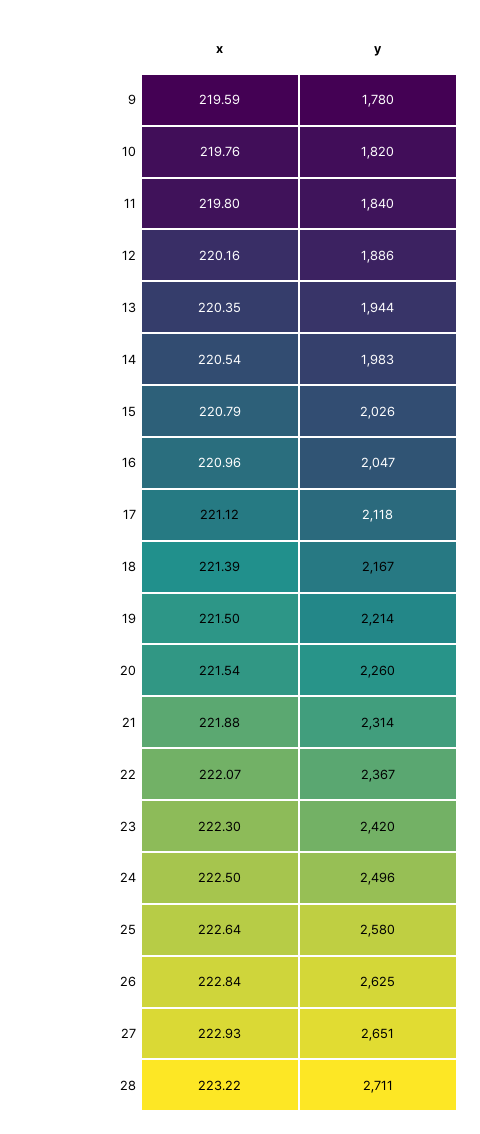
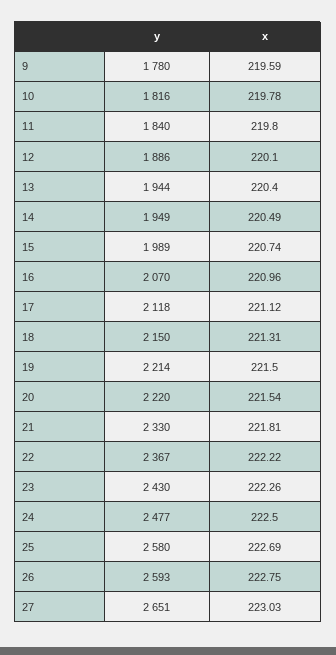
  {
    "x": {
      "9": 219.59,
-     "10": 219.76,
+     "10": 219.78,
      "11": 219.8,
-     "12": 220.16,
+     "12": 220.1,
-     "13": 220.35,
+     "13": 220.4,
-     "14": 220.54,
+     "14": 220.49,
-     "15": 220.79,
+     "15": 220.74,
      "16": 220.96,
      "17": 221.12,
-     "18": 221.39,
+     "18": 221.31,
      "19": 221.5,
      "20": 221.54,
-     "21": 221.88,
+     "21": 221.81,
-     "22": 222.07,
+     "22": 222.22,
-     "23": 222.3,
+     "23": 222.26,
      "24": 222.5,
-     "25": 222.64,
+     "25": 222.69,
-     "26": 222.84,
+     "26": 222.75,
-     "27": 222.93,
+     "27": 223.03
-     "28": 223.22
    },
    "y": {
      "9": 1780,
-     "10": 1820,
+     "10": 1816,
      "11": 1840,
      "12": 1886,
      "13": 1944,
-     "14": 1983,
+     "14": 1949,
-     "15": 2026,
+     "15": 1989,
-     "16": 2047,
+     "16": 2070,
      "17": 2118,
-     "18": 2167,
+     "18": 2150,
      "19": 2214,
-     "20": 2260,
+     "20": 2220,
-     "21": 2314,
+     "21": 2330,
      "22": 2367,
-     "23": 2420,
+     "23": 2430,
-     "24": 2496,
+     "24": 2477,
      "25": 2580,
-     "26": 2625,
+     "26": 2593,
-     "27": 2651,
+     "27": 2651
-     "28": 2711
    }
  }

